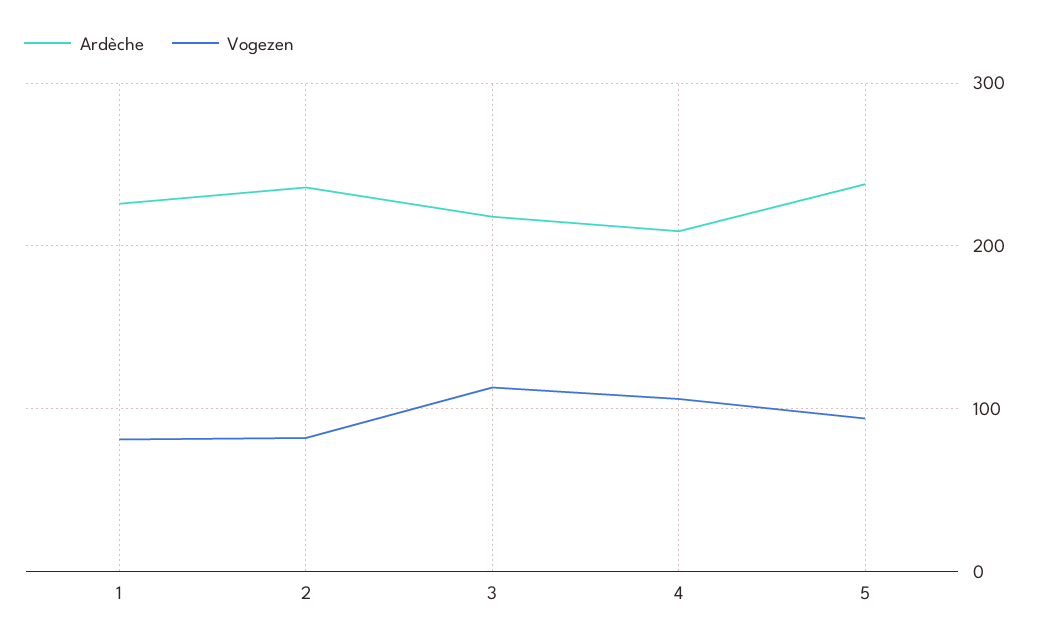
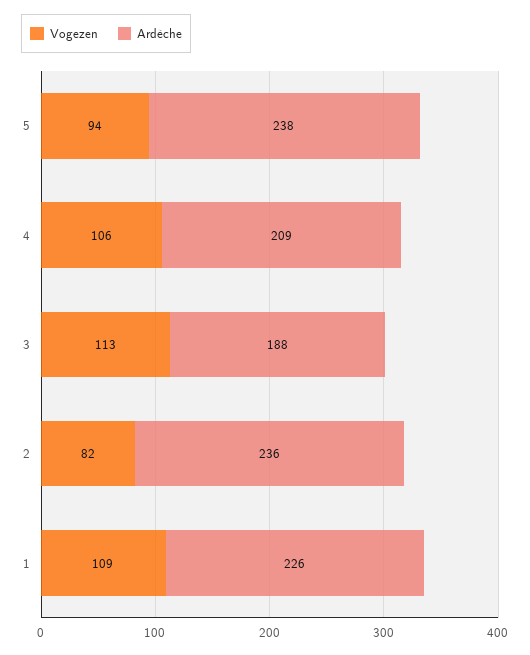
  {
    "Ardèche": {
      "1": 226,
      "2": 236,
-     "3": 220,
+     "3": 188,
      "4": 209,
      "5": 238
    },
    "Vogezen": {
-     "1": 80,
+     "1": 109,
      "2": 82,
      "3": 113,
      "4": 106,
      "5": 94
    }
  }

